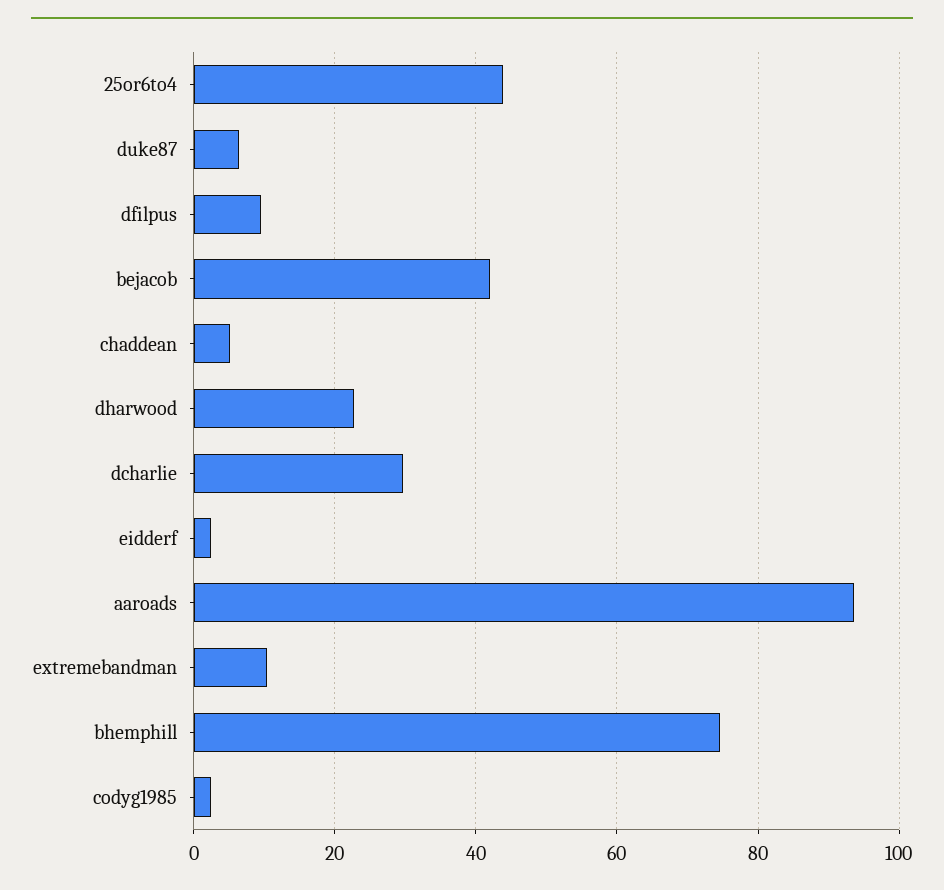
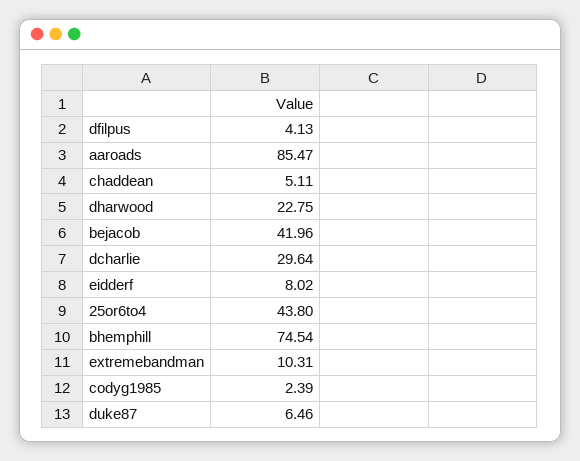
  {
    "25or6to4": 43.8,
    "duke87": 6.46,
-   "dfilpus": 10,
+   "dfilpus": 4.13,
    "bejacob": 41.96,
    "chaddean": 5.11,
    "dharwood": 22.75,
    "dcharlie": 29.64,
-   "eidderf": 2,
+   "eidderf": 8.02,
-   "aaroads": 94,
+   "aaroads": 85.47,
    "extremebandman": 10.31,
    "bhemphill": 74.54,
    "codyg1985": 2.39
  }

